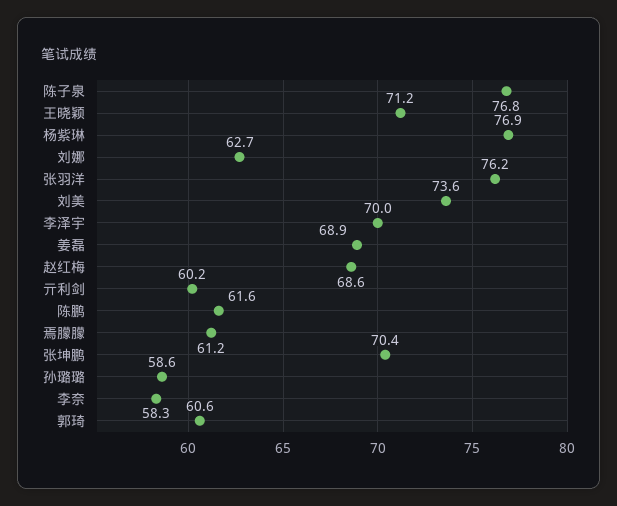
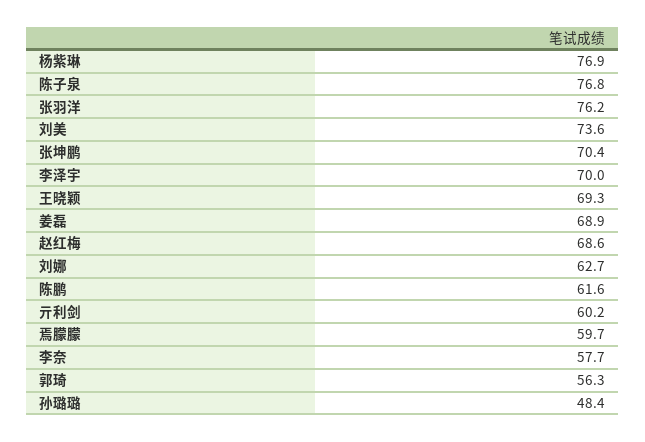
  {
    "陈子泉": 76.8,
-   "王晓颖": 71.2,
+   "王晓颖": 69.3,
    "杨紫琳": 76.9,
    "刘娜": 62.7,
    "张羽洋": 76.2,
    "刘美": 73.6,
    "李泽宇": 70,
    "姜磊": 68.9,
    "赵红梅": 68.6,
    "亓利剑": 60.2,
    "陈鹏": 61.6,
-   "焉朦朦": 61.2,
+   "焉朦朦": 59.7,
    "张坤鹏": 70.4,
-   "孙璐璐": 58.6,
+   "孙璐璐": 48.4,
-   "李奈": 58.3,
+   "李奈": 57.7,
-   "郭琦": 60.6
+   "郭琦": 56.3
  }

